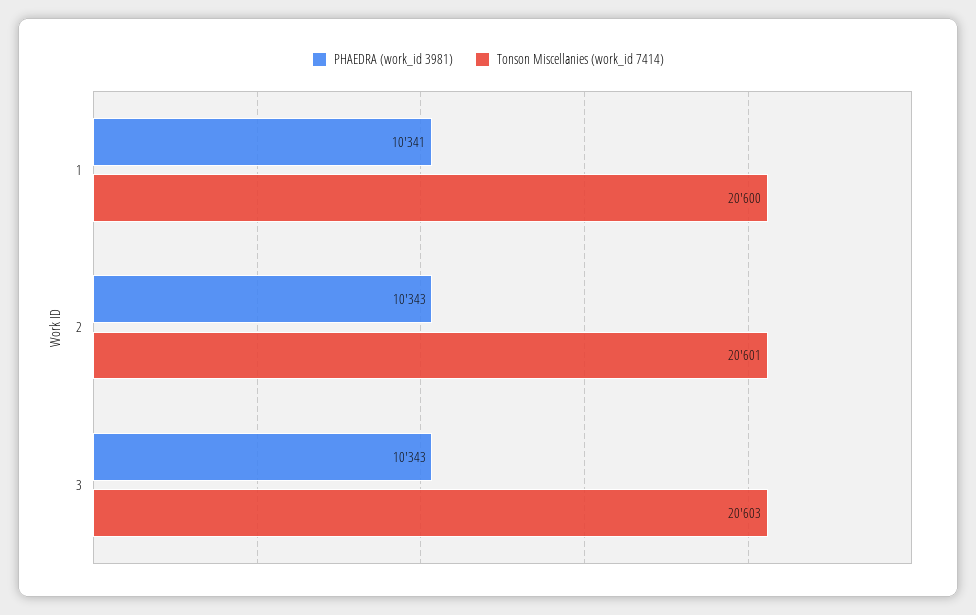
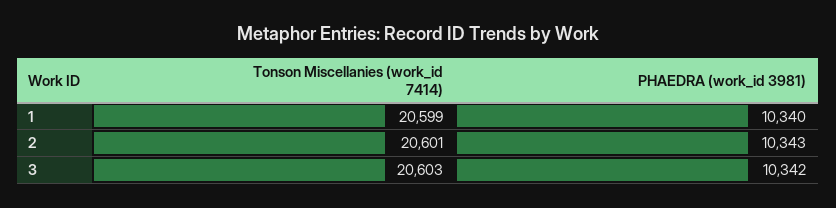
  {
    "PHAEDRA (work_id 3981)": {
-     "1": 10341,
+     "1": 10340,
      "2": 10343,
-     "3": 10343
+     "3": 10342
    },
    "Tonson Miscellanies (work_id 7414)": {
-     "1": 20600,
+     "1": 20599,
      "2": 20601,
      "3": 20603
    }
  }

